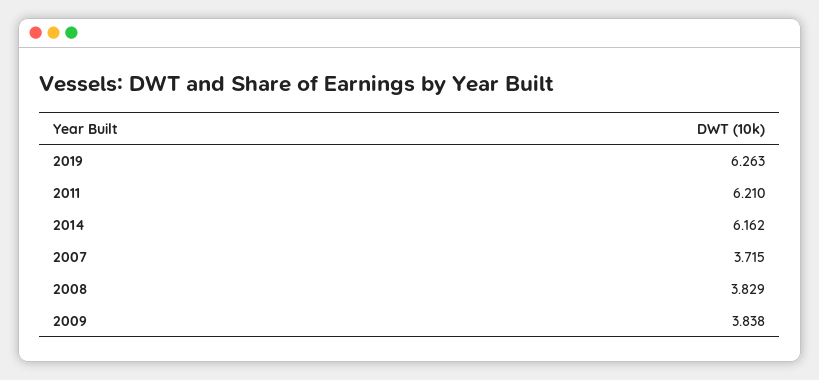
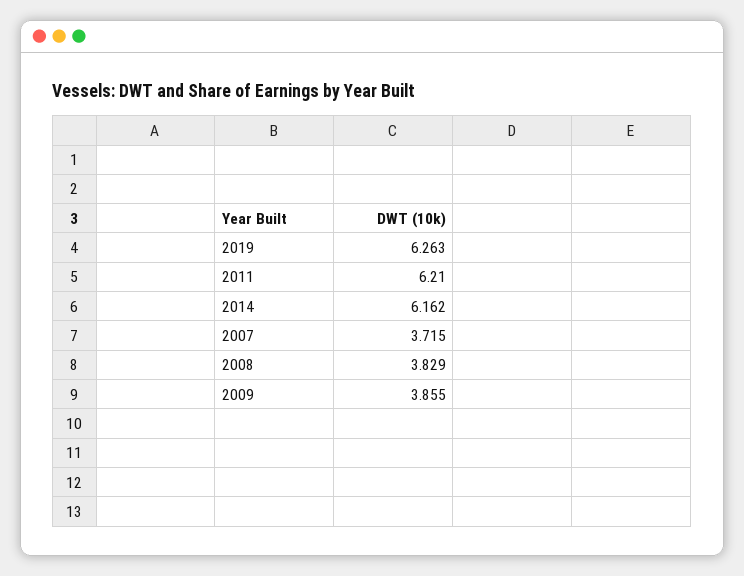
  {
    "2019": 6.263,
    "2011": 6.21,
    "2014": 6.162,
    "2007": 3.715,
    "2008": 3.829,
-   "2009": 3.838
+   "2009": 3.855
  }

